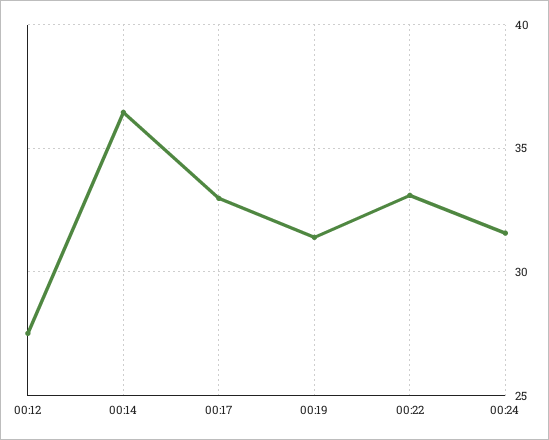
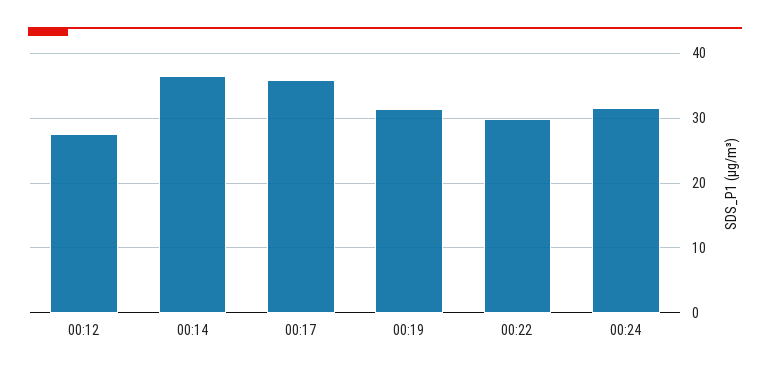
  {
    "00:12": 27.5,
    "00:14": 36.5,
-   "00:17": 33,
+   "00:17": 36,
    "00:19": 31.5,
-   "00:22": 33,
+   "00:22": 30,
    "00:24": 31.5
  }

